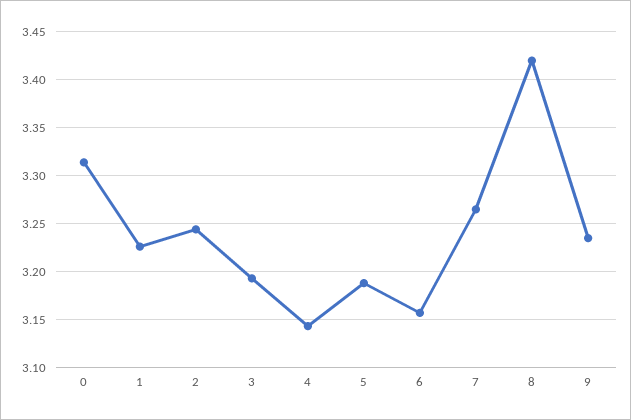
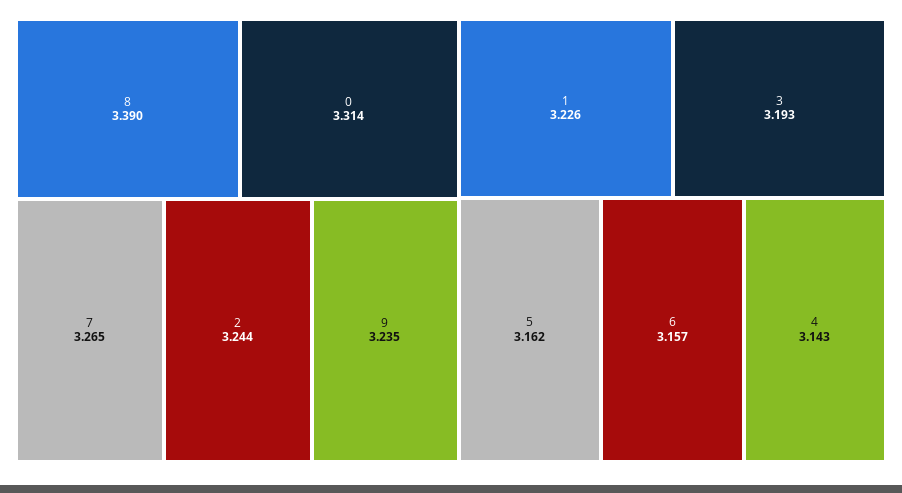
  {
    "0": 3.314,
    "1": 3.226,
    "2": 3.244,
    "3": 3.193,
    "4": 3.143,
-   "5": 3.19,
+   "5": 3.162,
    "6": 3.157,
    "7": 3.265,
-   "8": 3.42,
+   "8": 3.39,
    "9": 3.235
  }

